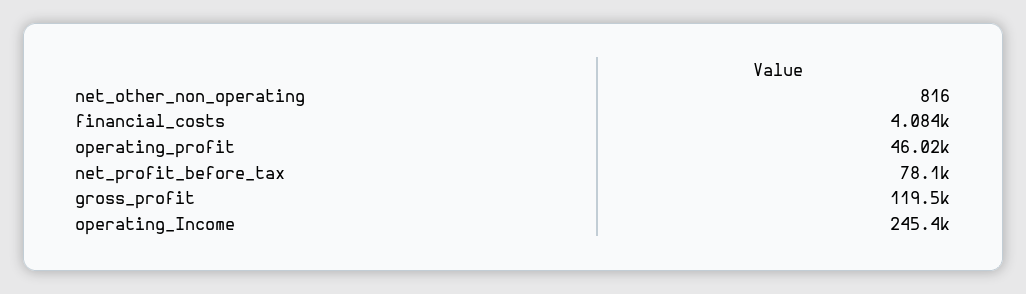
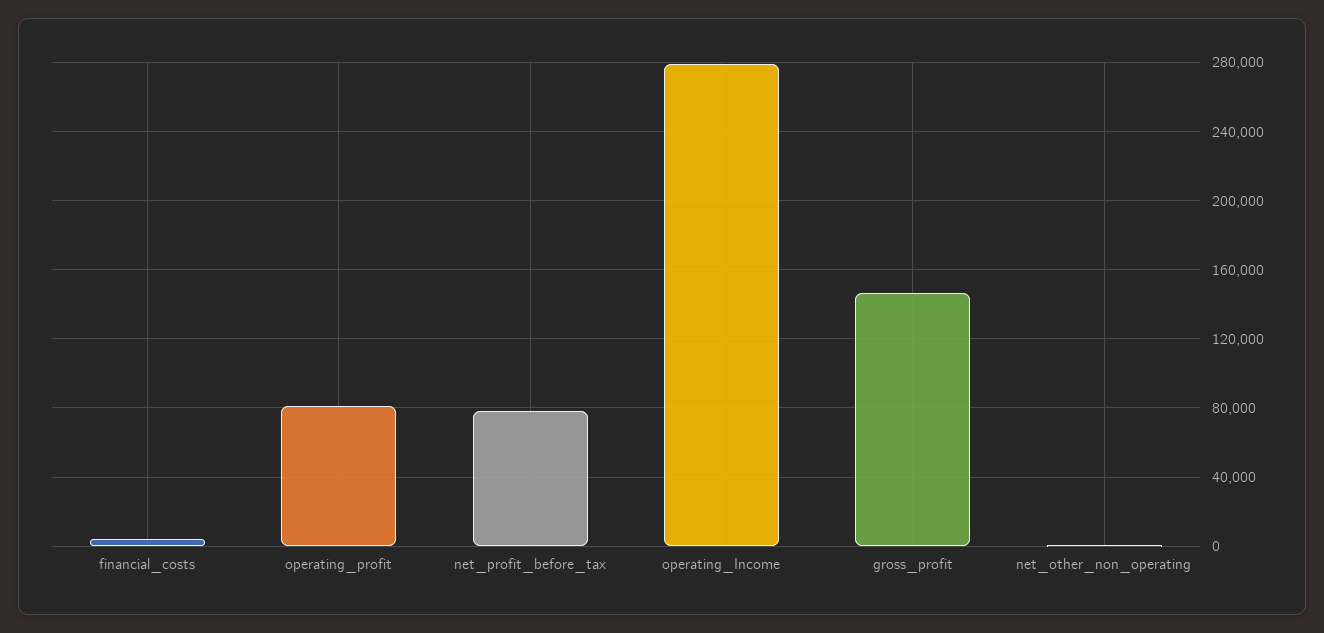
  {
    "net_other_non_operating": 816,
    "financial_costs": 4084,
-   "operating_profit": 46020,
+   "operating_profit": 80000,
    "net_profit_before_tax": 78100,
-   "gross_profit": 119500,
+   "gross_profit": 145000,
-   "operating_Income": 245400
+   "operating_Income": 280000
  }

